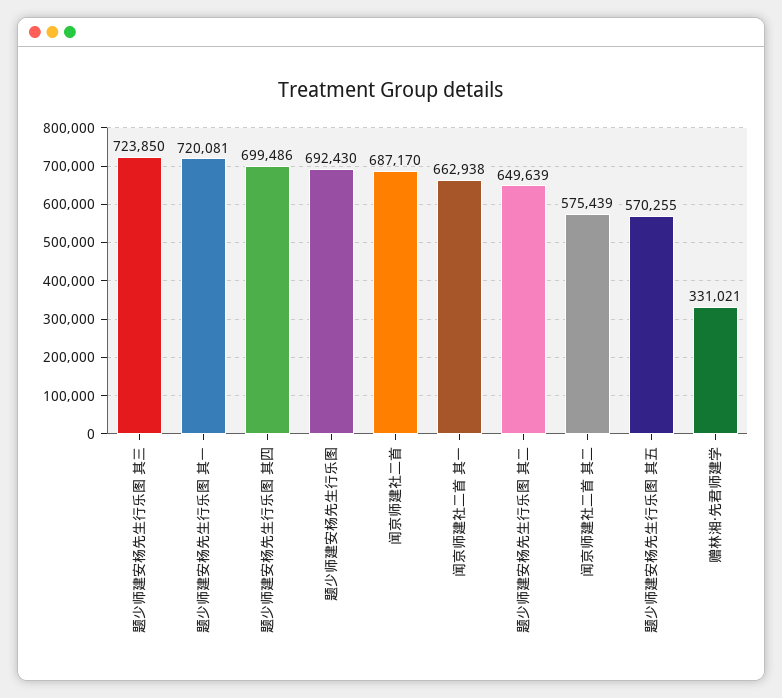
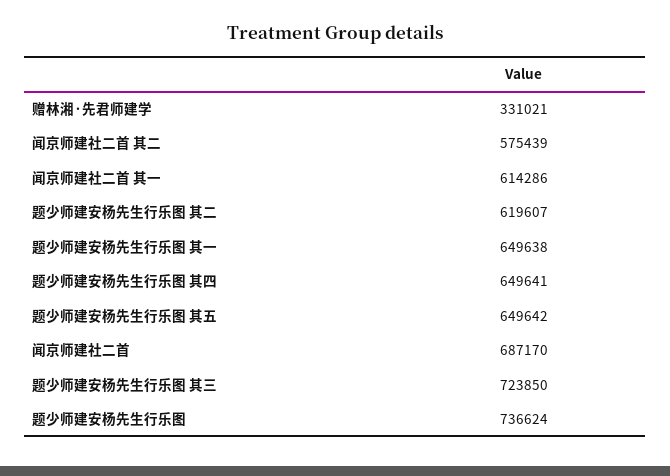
  {
    "题少师建安杨先生行乐图 其三": 723850,
-   "题少师建安杨先生行乐图 其一": 720081,
+   "题少师建安杨先生行乐图 其一": 649638,
-   "题少师建安杨先生行乐图 其四": 699486,
+   "题少师建安杨先生行乐图 其四": 649641,
-   "题少师建安杨先生行乐图": 692430,
+   "题少师建安杨先生行乐图": 736624,
    "闻京师建社二首": 687170,
-   "闻京师建社二首 其一": 662938,
+   "闻京师建社二首 其一": 614286,
-   "题少师建安杨先生行乐图 其二": 649639,
+   "题少师建安杨先生行乐图 其二": 619607,
    "闻京师建社二首 其二": 575439,
-   "题少师建安杨先生行乐图 其五": 570255,
+   "题少师建安杨先生行乐图 其五": 649642,
    "赠林湘·先君师建学": 331021
  }

